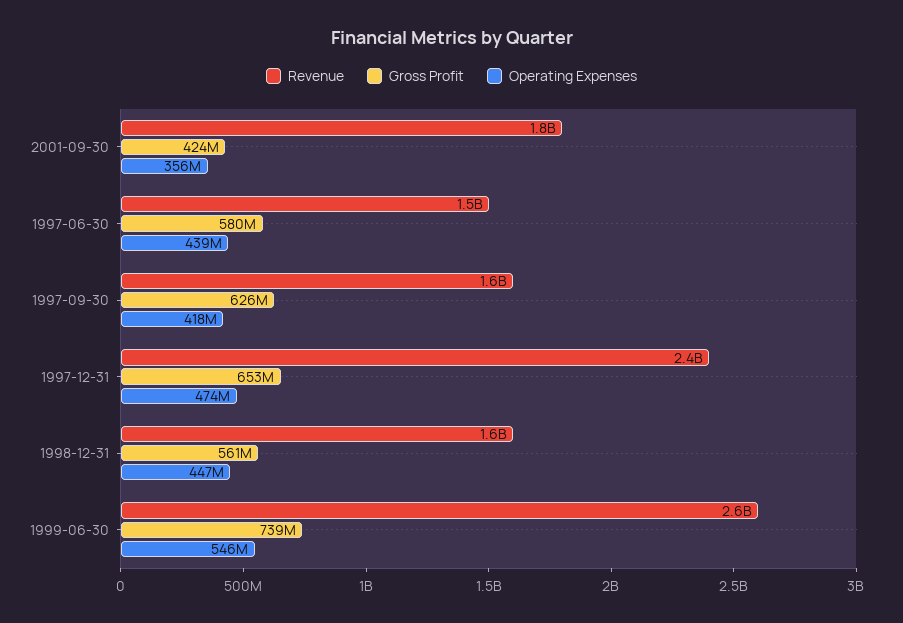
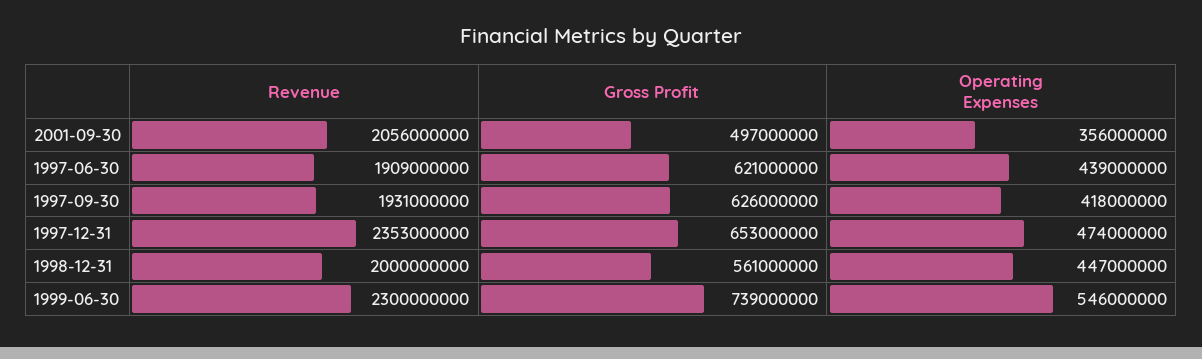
  {
    "Revenue": {
-     "2001-09-30": 1800000000,
+     "2001-09-30": 2056000000,
-     "1997-06-30": 1500000000,
+     "1997-06-30": 1909000000,
-     "1997-09-30": 1600000000,
+     "1997-09-30": 1931000000,
      "1997-12-31": 2353000000,
-     "1998-12-31": 1600000000,
+     "1998-12-31": 2000000000,
-     "1999-06-30": 2600000000
+     "1999-06-30": 2300000000
    },
    "Gross Profit": {
-     "2001-09-30": 424000000,
+     "2001-09-30": 497000000,
-     "1997-06-30": 580000000,
+     "1997-06-30": 621000000,
      "1997-09-30": 626000000,
      "1997-12-31": 653000000,
      "1998-12-31": 561000000,
      "1999-06-30": 739000000
    },
    "Operating Expenses": {
      "2001-09-30": 356000000,
      "1997-06-30": 439000000,
      "1997-09-30": 418000000,
      "1997-12-31": 474000000,
      "1998-12-31": 447000000,
      "1999-06-30": 546000000
    }
  }

